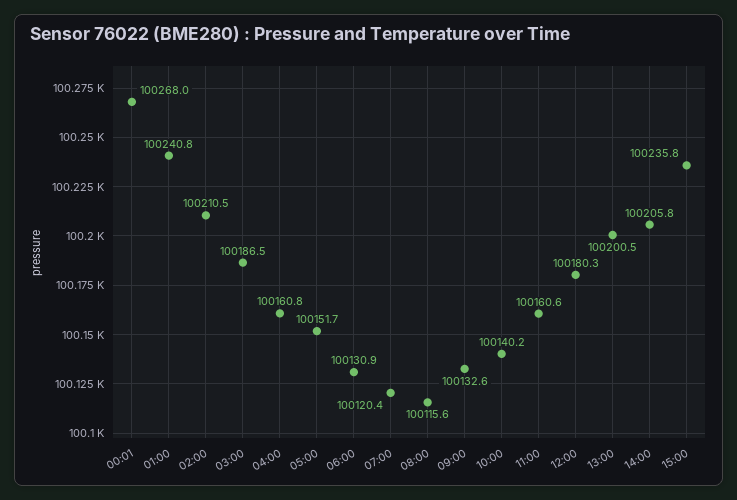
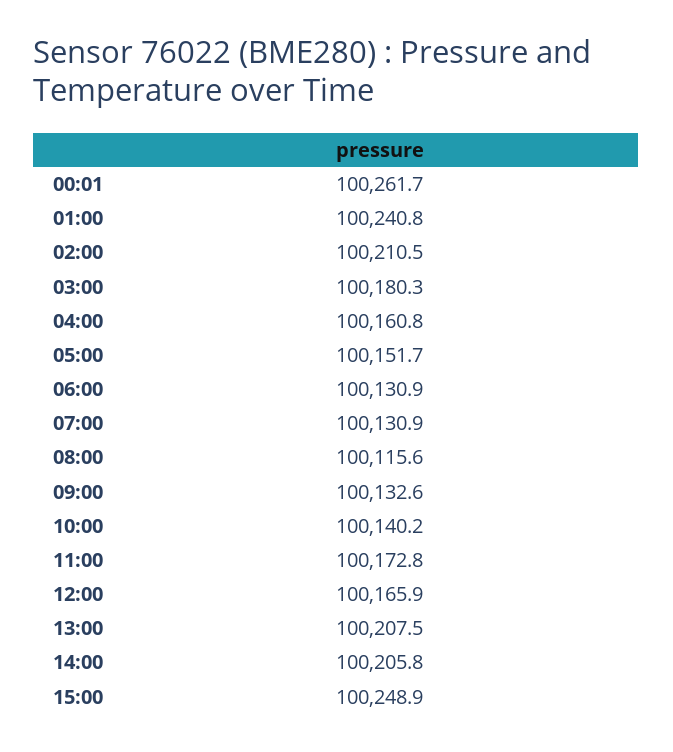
  {
-   "00:01": 100268,
+   "00:01": 100261.7,
    "01:00": 100240.8,
    "02:00": 100210.5,
-   "03:00": 100186.5,
+   "03:00": 100180.3,
    "04:00": 100160.8,
    "05:00": 100151.7,
    "06:00": 100130.9,
-   "07:00": 100120.4,
+   "07:00": 100130.9,
    "08:00": 100115.6,
    "09:00": 100132.6,
    "10:00": 100140.2,
-   "11:00": 100160.6,
+   "11:00": 100172.8,
-   "12:00": 100180.3,
+   "12:00": 100165.9,
-   "13:00": 100200.5,
+   "13:00": 100207.5,
    "14:00": 100205.8,
-   "15:00": 100235.8
+   "15:00": 100248.9
  }

